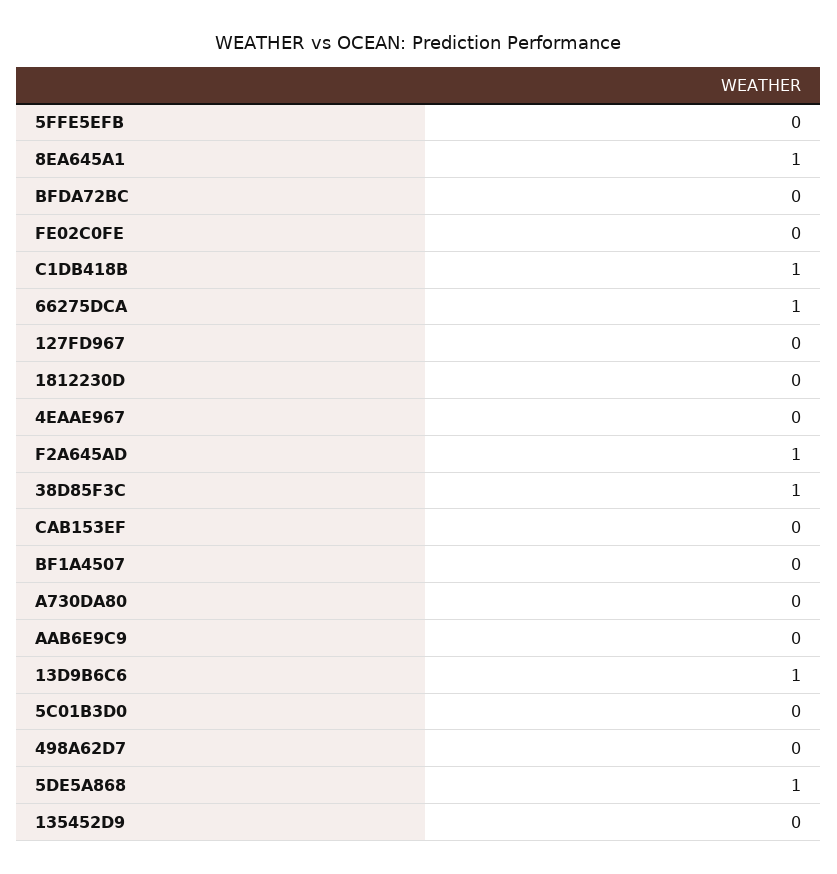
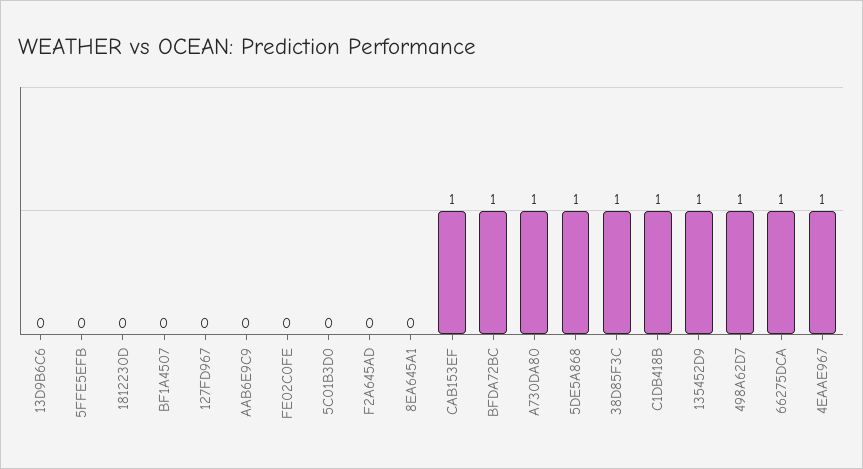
  {
    "5FFE5EFB": 0,
-   "8EA645A1": 1,
+   "8EA645A1": 0,
-   "BFDA72BC": 0,
+   "BFDA72BC": 1,
    "FE02C0FE": 0,
    "C1DB418B": 1,
    "66275DCA": 1,
    "127FD967": 0,
    "1812230D": 0,
-   "4EAAE967": 0,
+   "4EAAE967": 1,
-   "F2A645AD": 1,
+   "F2A645AD": 0,
    "38D85F3C": 1,
-   "CAB153EF": 0,
+   "CAB153EF": 1,
    "BF1A4507": 0,
-   "A730DA80": 0,
+   "A730DA80": 1,
    "AAB6E9C9": 0,
-   "13D9B6C6": 1,
+   "13D9B6C6": 0,
    "5C01B3D0": 0,
-   "498A62D7": 0,
+   "498A62D7": 1,
    "5DE5A868": 1,
-   "135452D9": 0
+   "135452D9": 1
  }

